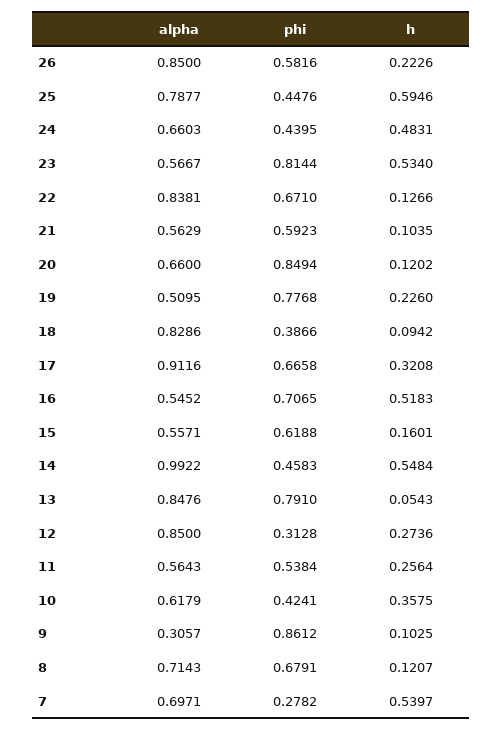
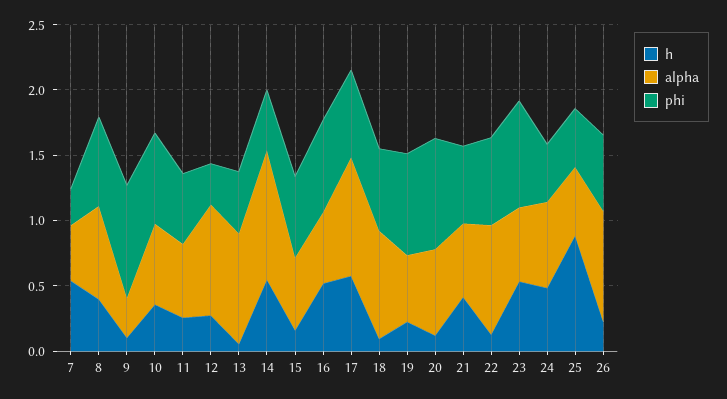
  {
    "alpha": {
      "26": 0.85,
-     "25": 0.7877,
+     "25": 0.5,
      "24": 0.6603,
      "23": 0.5667,
      "22": 0.8381,
      "21": 0.5629,
      "20": 0.66,
      "19": 0.5095,
      "18": 0.8286,
      "17": 0.9116,
      "16": 0.5452,
      "15": 0.5571,
      "14": 0.9922,
      "13": 0.8476,
      "12": 0.85,
      "11": 0.5643,
      "10": 0.6179,
      "9": 0.3057,
      "8": 0.7143,
-     "7": 0.6971
+     "7": 0.4
    },
    "phi": {
      "26": 0.5816,
      "25": 0.4476,
      "24": 0.4395,
      "23": 0.8144,
      "22": 0.671,
      "21": 0.5923,
      "20": 0.8494,
      "19": 0.7768,
-     "18": 0.3866,
+     "18": 0.6,
      "17": 0.6658,
      "16": 0.7065,
      "15": 0.6188,
      "14": 0.4583,
-     "13": 0.791,
+     "13": 0.5,
      "12": 0.3128,
      "11": 0.5384,
-     "10": 0.4241,
+     "10": 0.7,
      "9": 0.8612,
      "8": 0.6791,
      "7": 0.2782
    },
    "h": {
      "26": 0.2226,
-     "25": 0.5946,
+     "25": 0.9,
      "24": 0.4831,
      "23": 0.534,
      "22": 0.1266,
-     "21": 0.1035,
+     "21": 0.4,
      "20": 0.1202,
      "19": 0.226,
      "18": 0.0942,
-     "17": 0.3208,
+     "17": 0.6,
      "16": 0.5183,
      "15": 0.1601,
      "14": 0.5484,
      "13": 0.0543,
      "12": 0.2736,
      "11": 0.2564,
      "10": 0.3575,
      "9": 0.1025,
-     "8": 0.1207,
+     "8": 0.4,
      "7": 0.5397
    }
  }

